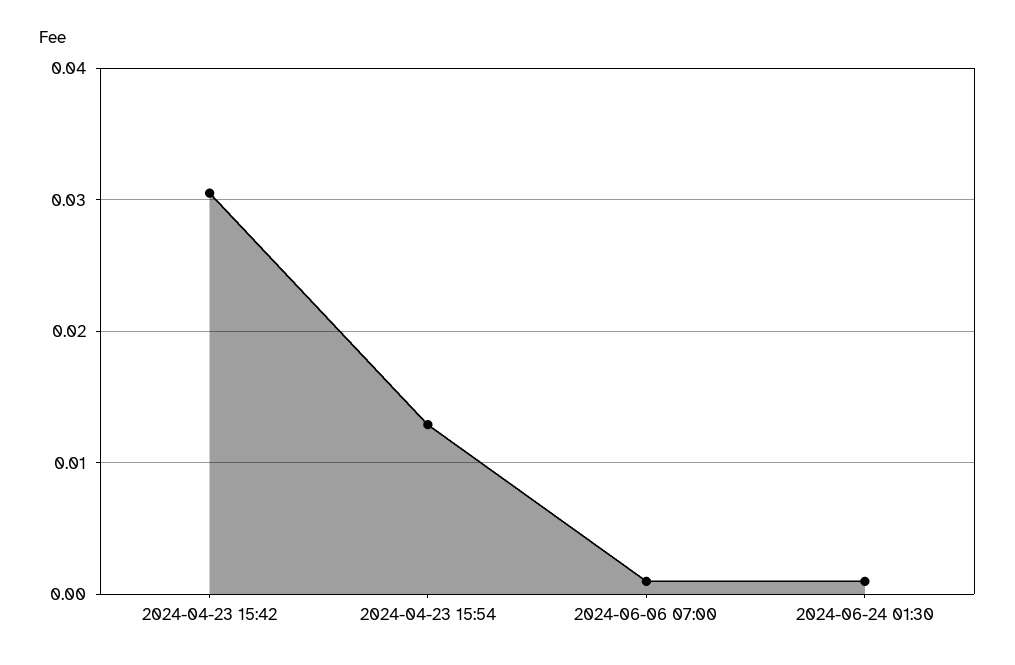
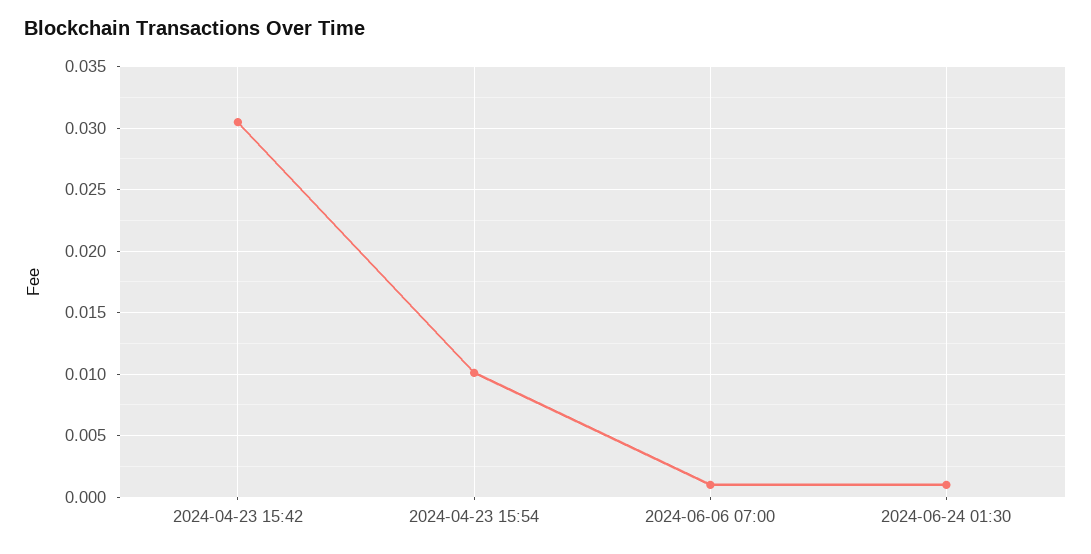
  {
    "2024-04-23 15:42": 0.0305,
-   "2024-04-23 15:54": 0.013,
+   "2024-04-23 15:54": 0.01,
    "2024-06-06 07:00": 0.001,
    "2024-06-24 01:30": 0.001
  }

